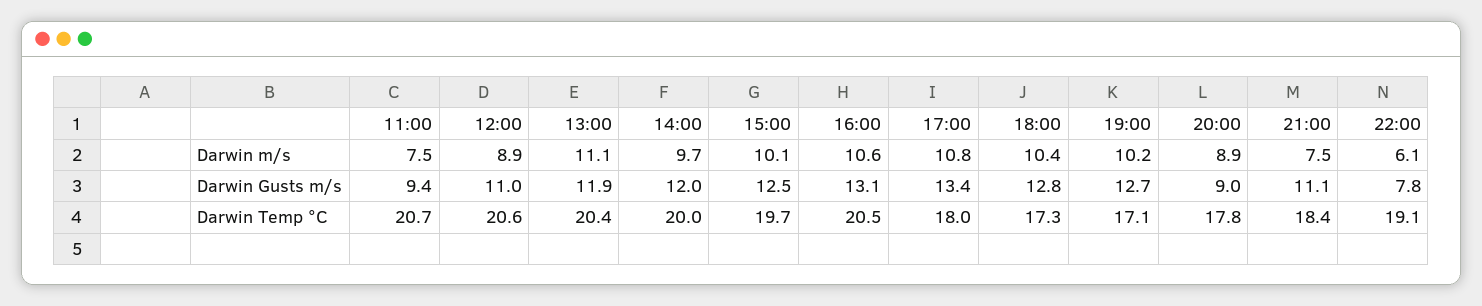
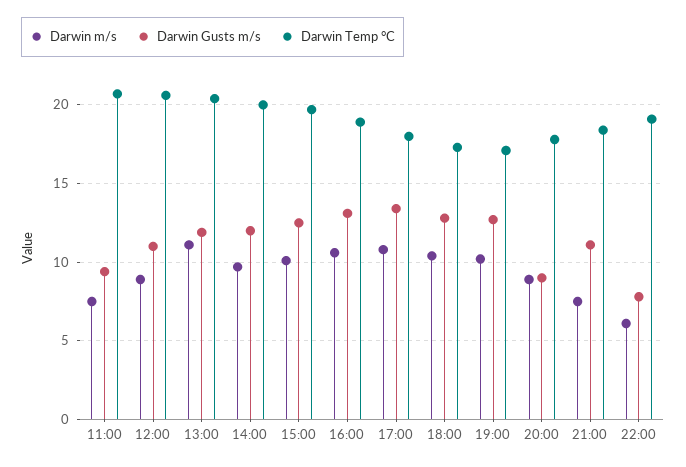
  {
    "Darwin m/s": {
      "11:00": 7.5,
      "12:00": 8.9,
      "13:00": 11.1,
      "14:00": 9.7,
      "15:00": 10.1,
      "16:00": 10.6,
      "17:00": 10.8,
      "18:00": 10.4,
      "19:00": 10.2,
      "20:00": 8.9,
      "21:00": 7.5,
      "22:00": 6.1
    },
    "Darwin Gusts m/s": {
      "11:00": 9.4,
      "12:00": 11,
      "13:00": 11.9,
      "14:00": 12,
      "15:00": 12.5,
      "16:00": 13.1,
      "17:00": 13.4,
      "18:00": 12.8,
      "19:00": 12.7,
      "20:00": 9,
      "21:00": 11.1,
      "22:00": 7.8
    },
    "Darwin Temp °C": {
      "11:00": 20.7,
      "12:00": 20.6,
      "13:00": 20.4,
      "14:00": 20,
      "15:00": 19.7,
-     "16:00": 20.5,
+     "16:00": 19,
      "17:00": 18,
      "18:00": 17.3,
      "19:00": 17.1,
      "20:00": 17.8,
      "21:00": 18.4,
      "22:00": 19.1
    }
  }

